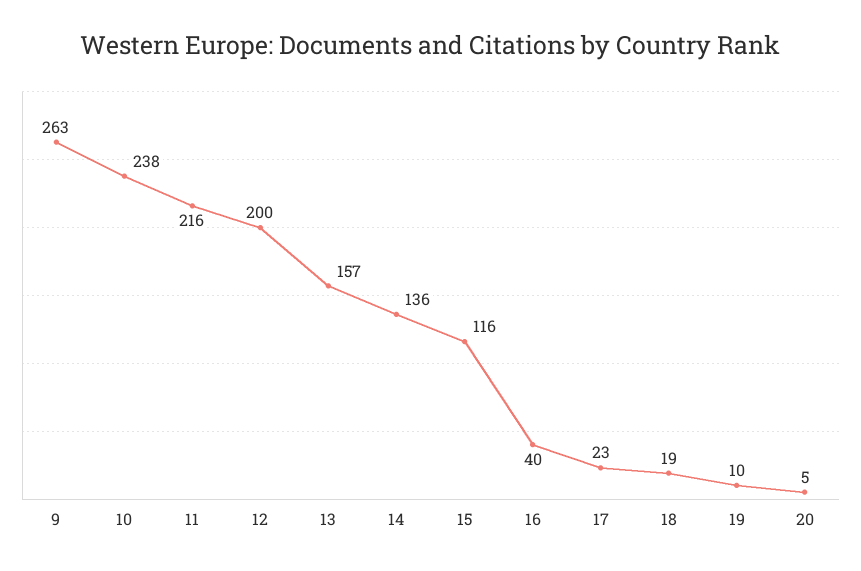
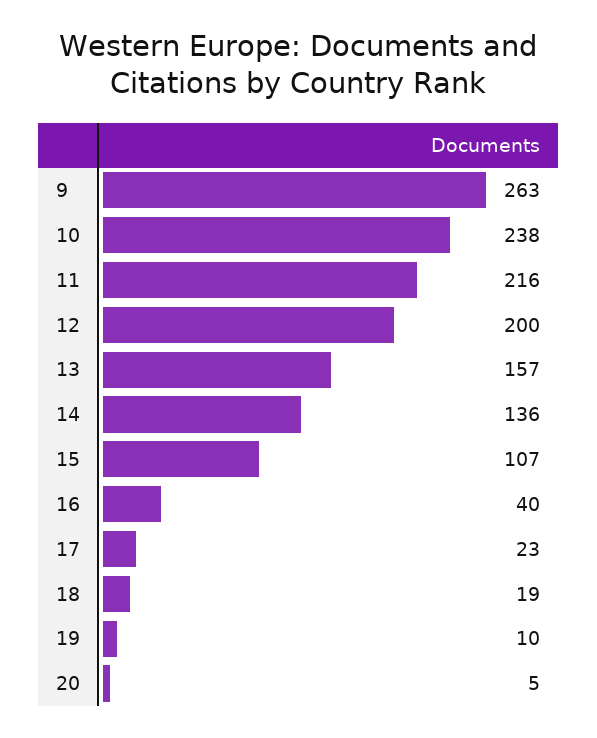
  {
    "9": 263,
    "10": 238,
    "11": 216,
    "12": 200,
    "13": 157,
    "14": 136,
-   "15": 116,
+   "15": 107,
    "16": 40,
    "17": 23,
    "18": 19,
    "19": 10,
    "20": 5
  }

